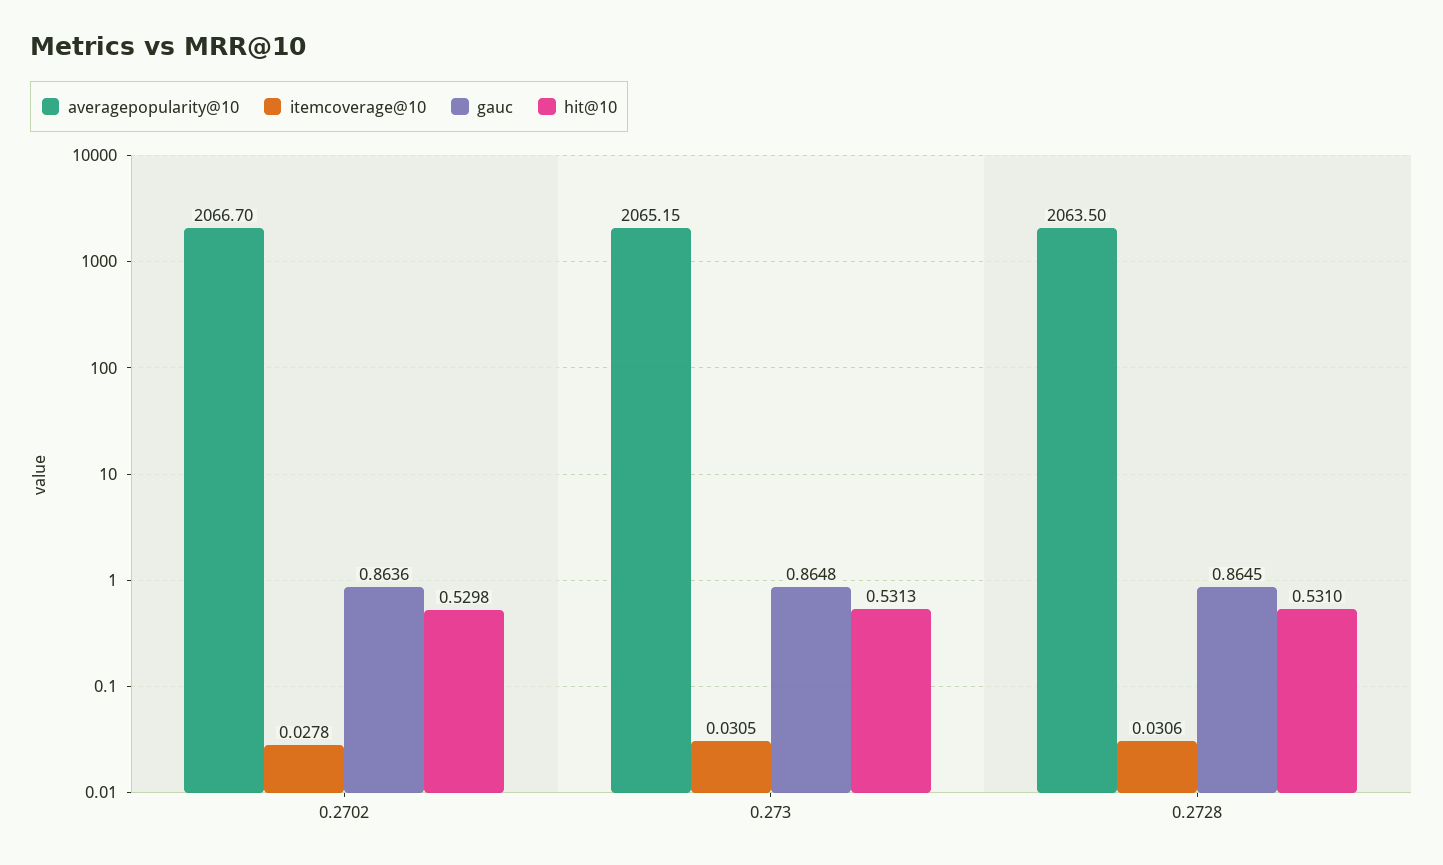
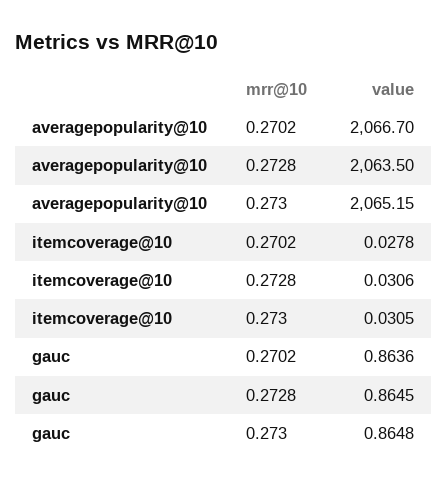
  {
    "averagepopularity@10": {
      "0.2702": 2066.7,
      "0.273": 2065.15,
      "0.2728": 2063.5
    },
    "itemcoverage@10": {
      "0.2702": 0.0278,
      "0.273": 0.0305,
      "0.2728": 0.0306
    },
    "gauc": {
      "0.2702": 0.8636,
      "0.273": 0.8648,
      "0.2728": 0.8645
-   },
+   }
-   "hit@10": {
-     "0.2702": 0.5298,
-     "0.273": 0.5313,
-     "0.2728": 0.531
-   }
  }

